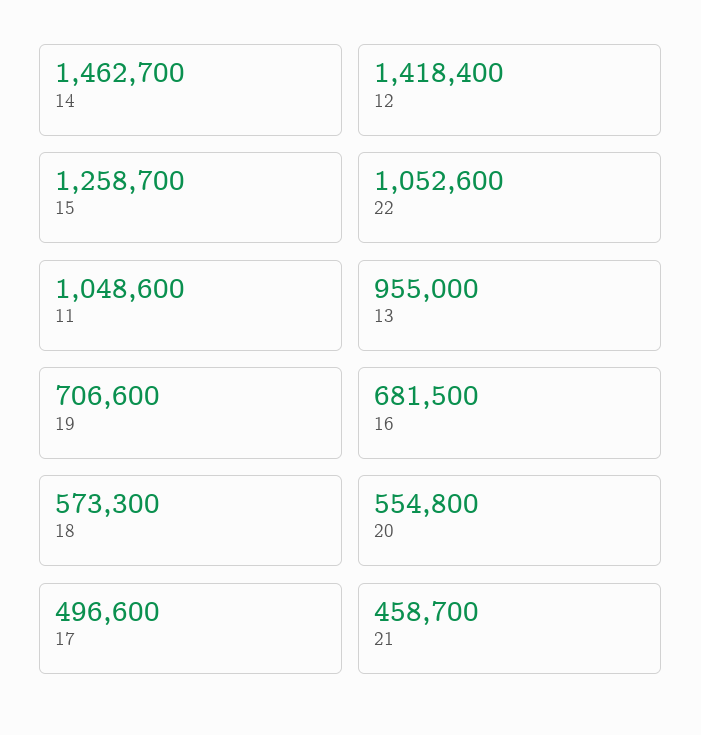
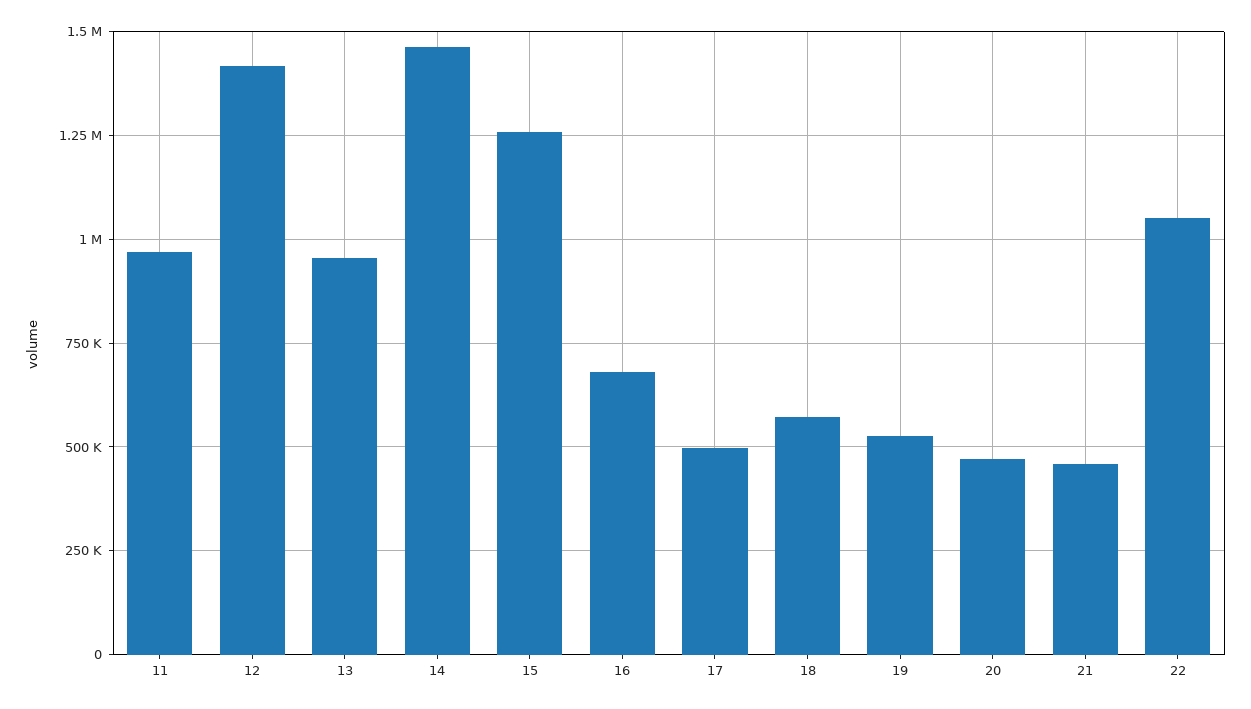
  {
    "14": 1462700,
    "12": 1418400,
    "15": 1258700,
    "22": 1052600,
-   "11": 1048600,
+   "11": 975000,
    "13": 955000,
-   "19": 706600,
+   "19": 525000,
    "16": 681500,
    "18": 573300,
-   "20": 554800,
+   "20": 475000,
    "17": 496600,
    "21": 458700
  }

